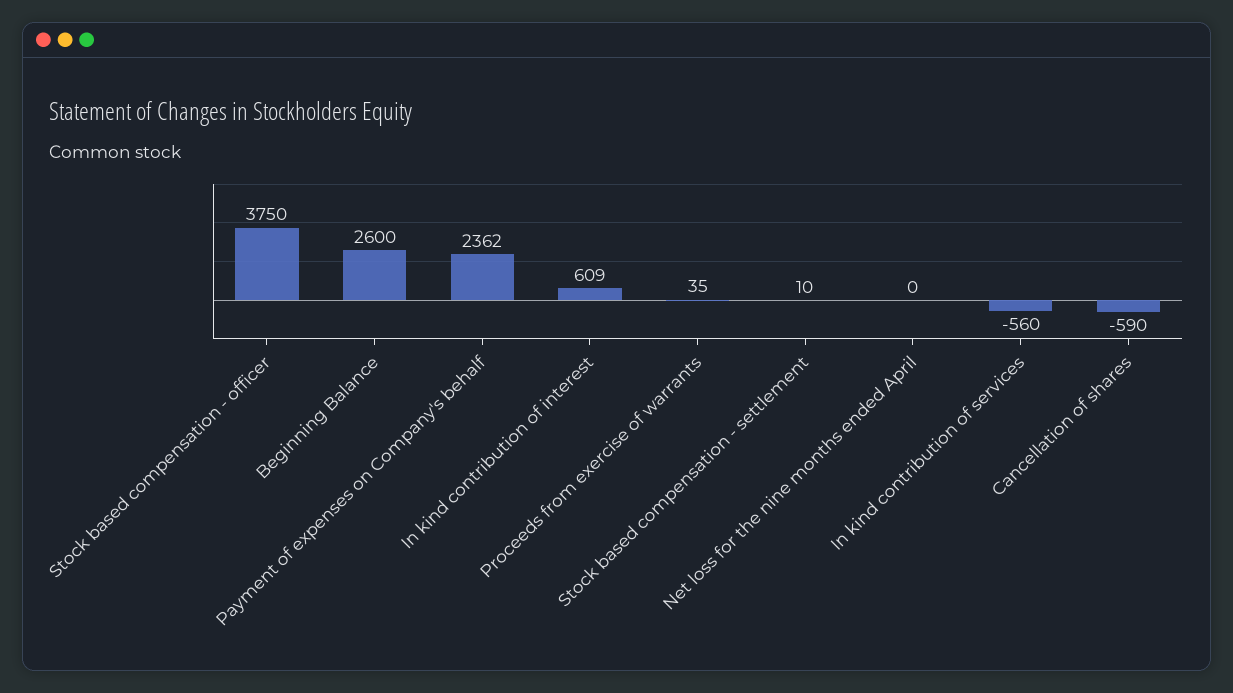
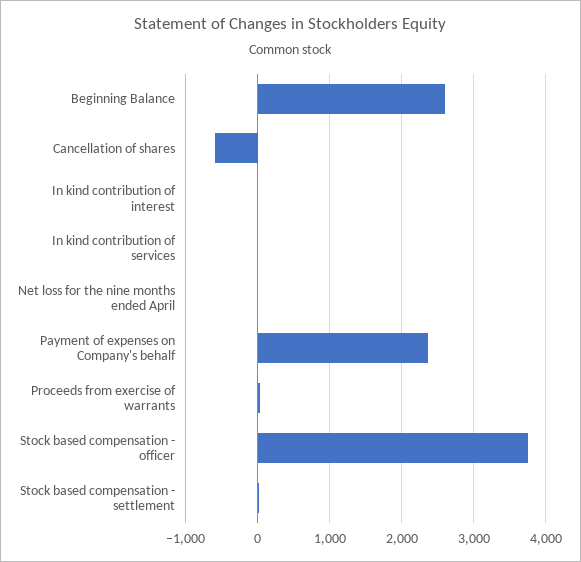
  {
    "Stock based compensation - officer": 3750,
    "Beginning Balance": 2600,
    "Payment of expenses on Company's behalf": 2362,
-   "In kind contribution of interest": 609,
+   "In kind contribution of interest": 0,
    "Proceeds from exercise of warrants": 35,
    "Stock based compensation - settlement": 10,
    "Net loss for the nine months ended April": 0,
-   "In kind contribution of services": -560,
+   "In kind contribution of services": 0,
    "Cancellation of shares": -590
  }

